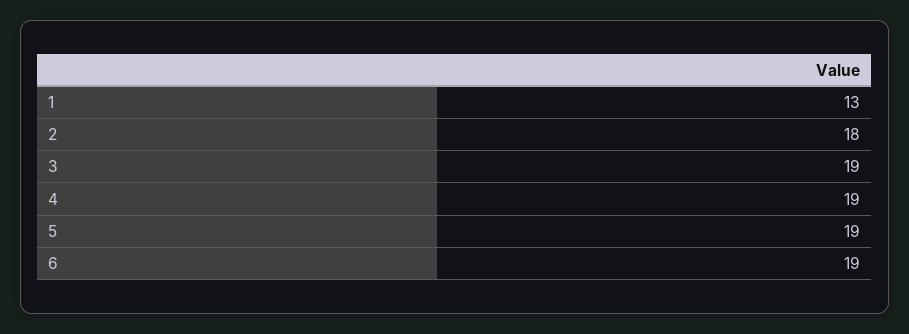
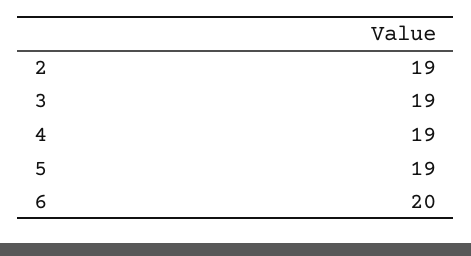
  {
-   "1": 13,
-   "2": 18,
+   "2": 19,
    "3": 19,
    "4": 19,
    "5": 19,
-   "6": 19
+   "6": 20
  }

